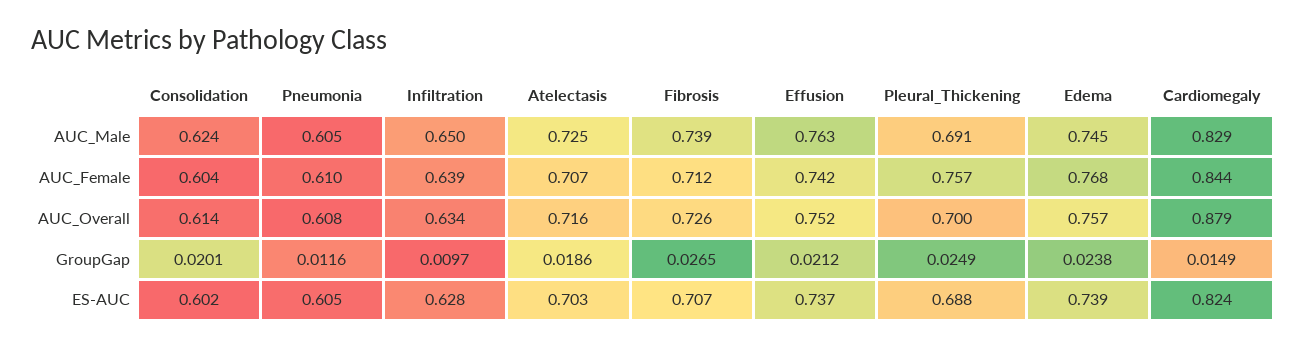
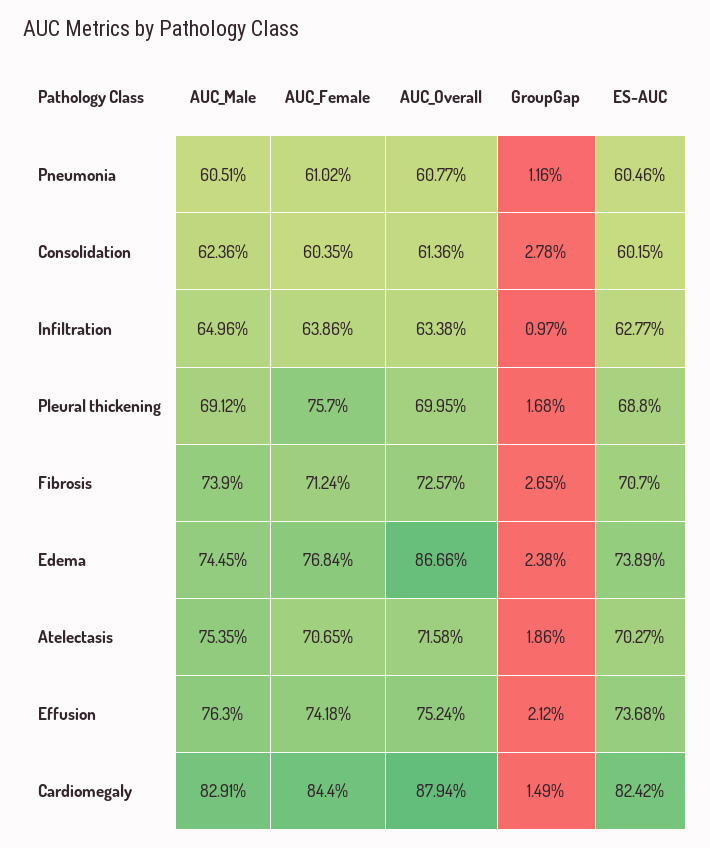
  {
    "Consolidation": {
      "AUC_Male": 0.6236,
      "AUC_Female": 0.6035,
      "AUC_Overall": 0.6136,
-     "GroupGap": 0.0201,
+     "GroupGap": 0.0278,
      "ES-AUC": 0.6015
    },
    "Pneumonia": {
      "AUC_Male": 0.6051,
      "AUC_Female": 0.6102,
      "AUC_Overall": 0.6077,
      "GroupGap": 0.0116,
      "ES-AUC": 0.6046
    },
    "Infiltration": {
      "AUC_Male": 0.6496,
      "AUC_Female": 0.6386,
      "AUC_Overall": 0.6338,
      "GroupGap": 0.0097,
      "ES-AUC": 0.6277
    },
    "Atelectasis": {
-     "AUC_Male": 0.725,
+     "AUC_Male": 0.7535,
      "AUC_Female": 0.7065,
      "AUC_Overall": 0.7158,
      "GroupGap": 0.0186,
      "ES-AUC": 0.7027
    },
    "Fibrosis": {
      "AUC_Male": 0.739,
      "AUC_Female": 0.7124,
      "AUC_Overall": 0.7257,
      "GroupGap": 0.0265,
      "ES-AUC": 0.707
    },
    "Effusion": {
      "AUC_Male": 0.763,
      "AUC_Female": 0.7418,
      "AUC_Overall": 0.7524,
      "GroupGap": 0.0212,
      "ES-AUC": 0.7368
    },
    "Pleural_Thickening": {
      "AUC_Male": 0.6912,
      "AUC_Female": 0.757,
      "AUC_Overall": 0.6995,
-     "GroupGap": 0.0249,
+     "GroupGap": 0.0168,
      "ES-AUC": 0.688
    },
    "Edema": {
      "AUC_Male": 0.7445,
      "AUC_Female": 0.7684,
-     "AUC_Overall": 0.757,
+     "AUC_Overall": 0.8666,
      "GroupGap": 0.0238,
      "ES-AUC": 0.7389
    },
    "Cardiomegaly": {
      "AUC_Male": 0.8291,
      "AUC_Female": 0.844,
      "AUC_Overall": 0.8794,
      "GroupGap": 0.0149,
      "ES-AUC": 0.8242
    }
  }

